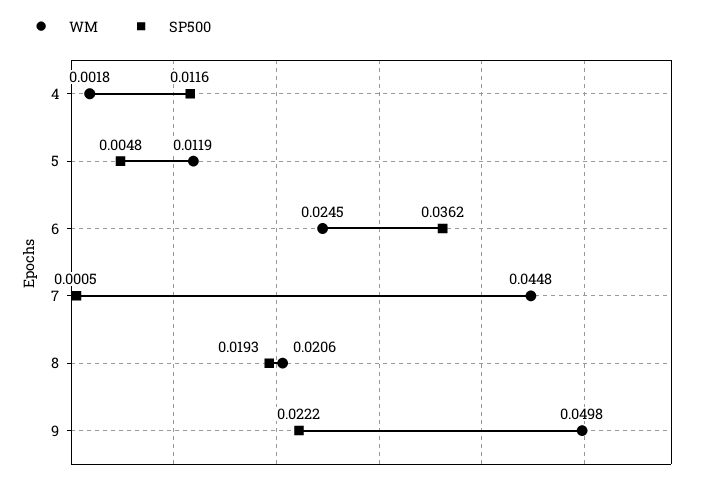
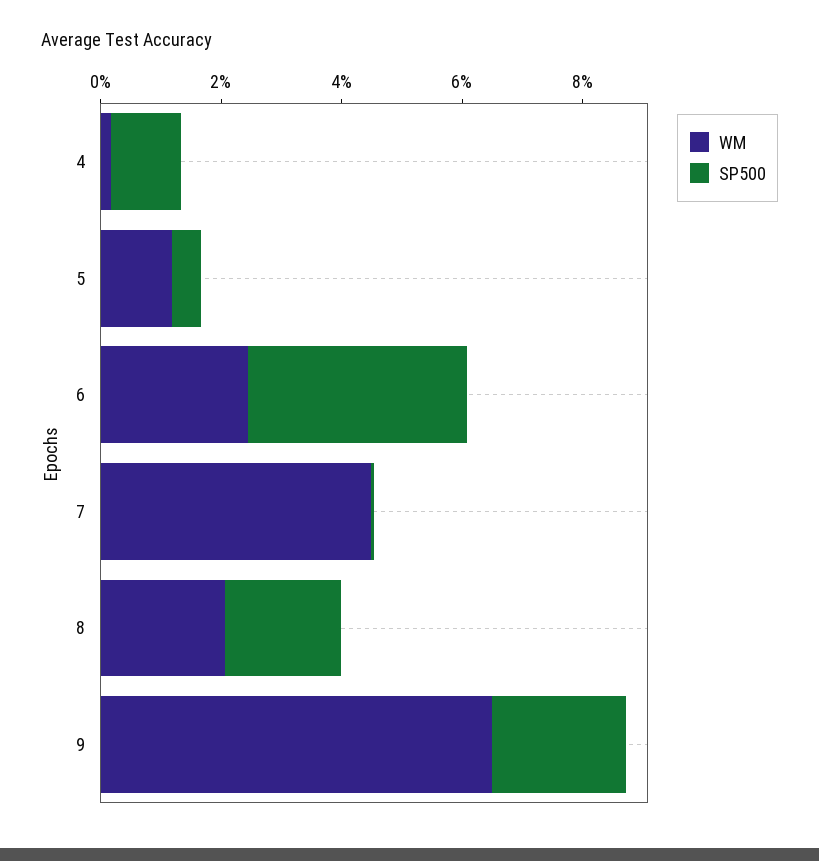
  {
    "WM": {
      "4": 0.0018,
      "5": 0.0119,
      "6": 0.0245,
      "7": 0.0448,
      "8": 0.0206,
-     "9": 0.0498
+     "9": 0.065
    },
    "SP500": {
      "4": 0.0116,
      "5": 0.0048,
      "6": 0.0362,
      "7": 0.0005,
      "8": 0.0193,
      "9": 0.0222
    }
  }

